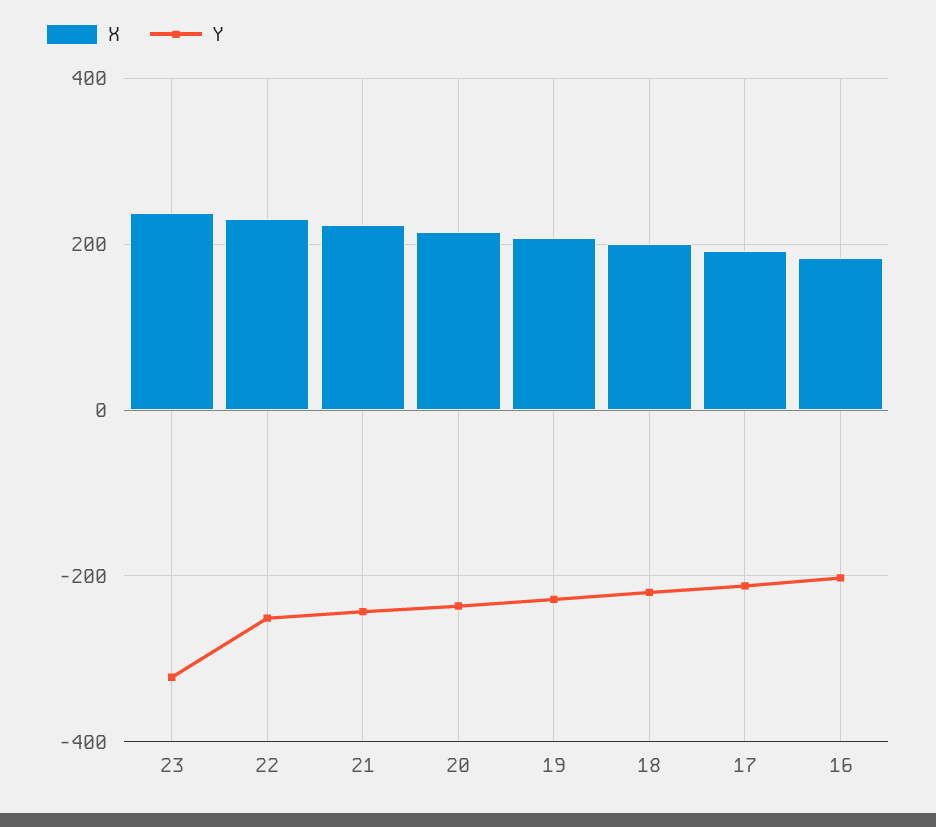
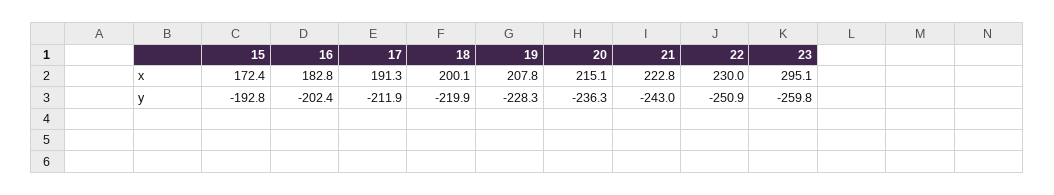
  {
    "X": {
-     "23": 240,
+     "23": 295.1,
      "22": 230,
      "21": 222.8,
      "20": 215.1,
      "19": 207.8,
      "18": 200.1,
      "17": 191.3,
-     "16": 182.8
+     "16": 182.8,
+     "15": 172.4
    },
    "Y": {
-     "23": -320,
+     "23": -259.8,
      "22": -250.9,
      "21": -243,
      "20": -236.3,
      "19": -228.3,
      "18": -219.9,
      "17": -211.9,
-     "16": -202.4
+     "16": -202.4,
+     "15": -192.8
    }
  }

